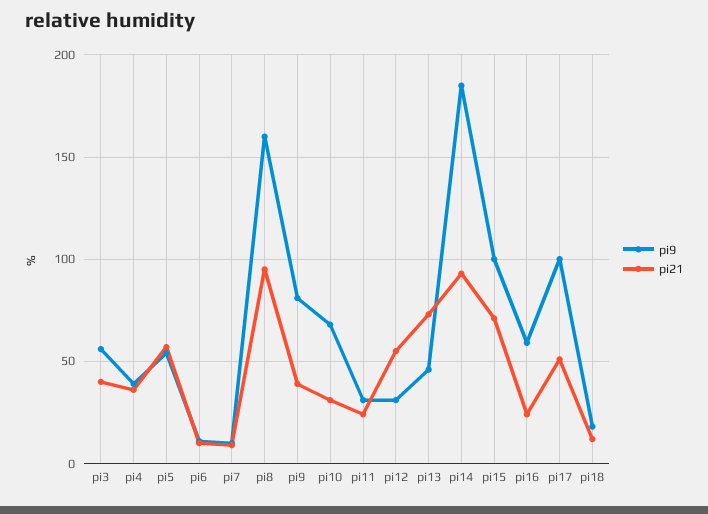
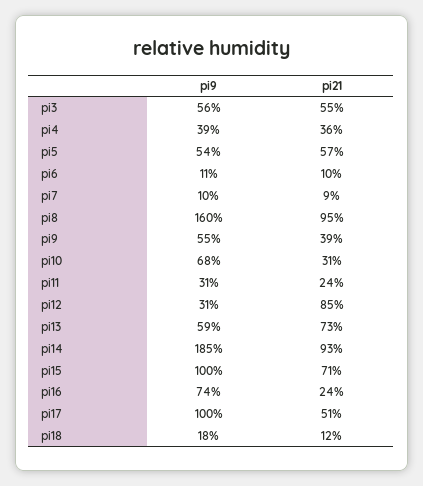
  {
    "pi9": {
      "pi3": 56,
      "pi4": 39,
      "pi5": 54,
      "pi6": 11,
      "pi7": 10,
      "pi8": 160,
-     "pi9": 80,
+     "pi9": 55,
      "pi10": 68,
      "pi11": 31,
      "pi12": 31,
-     "pi13": 45,
+     "pi13": 59,
      "pi14": 185,
      "pi15": 100,
-     "pi16": 60,
+     "pi16": 74,
      "pi17": 100,
      "pi18": 18
    },
    "pi21": {
-     "pi3": 40,
+     "pi3": 55,
      "pi4": 36,
      "pi5": 57,
      "pi6": 10,
      "pi7": 9,
      "pi8": 95,
      "pi9": 39,
      "pi10": 31,
      "pi11": 24,
-     "pi12": 55,
+     "pi12": 85,
      "pi13": 73,
      "pi14": 93,
      "pi15": 71,
      "pi16": 24,
      "pi17": 51,
      "pi18": 12
    }
  }

